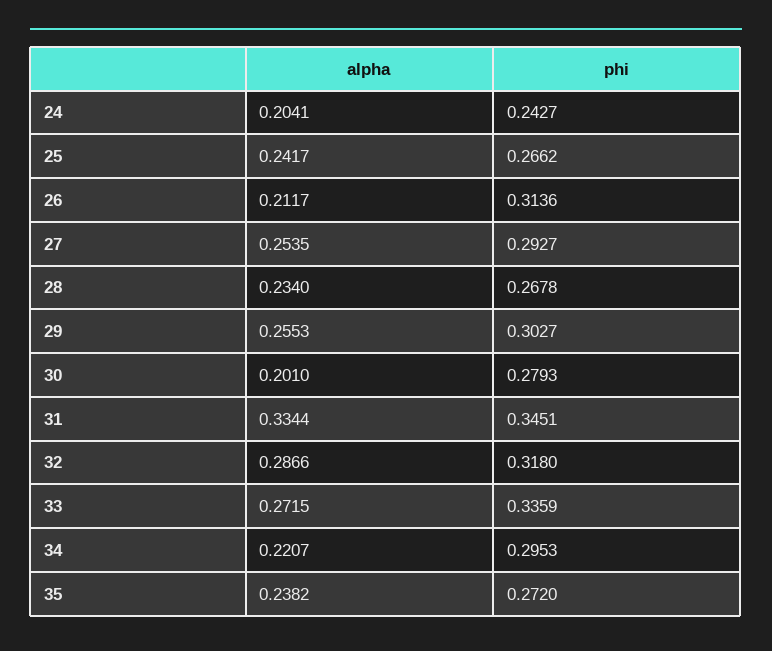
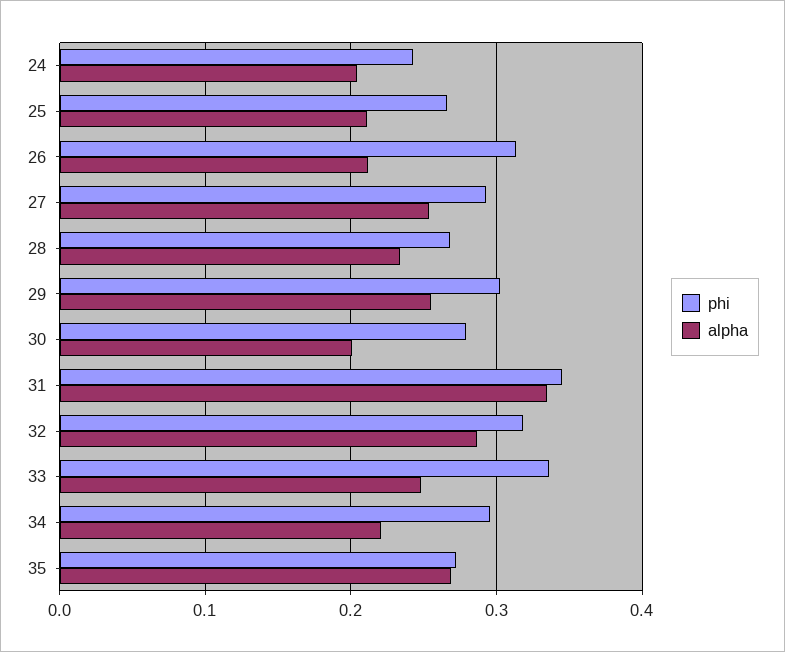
  {
    "alpha": {
      "24": 0.2041,
-     "25": 0.2417,
+     "25": 0.21,
      "26": 0.2117,
      "27": 0.2535,
      "28": 0.234,
      "29": 0.2553,
      "30": 0.201,
      "31": 0.3344,
      "32": 0.2866,
-     "33": 0.2715,
+     "33": 0.25,
      "34": 0.2207,
-     "35": 0.2382
+     "35": 0.27
    },
    "phi": {
      "24": 0.2427,
      "25": 0.2662,
      "26": 0.3136,
      "27": 0.2927,
      "28": 0.2678,
      "29": 0.3027,
      "30": 0.2793,
      "31": 0.3451,
      "32": 0.318,
      "33": 0.3359,
      "34": 0.2953,
      "35": 0.272
    }
  }

